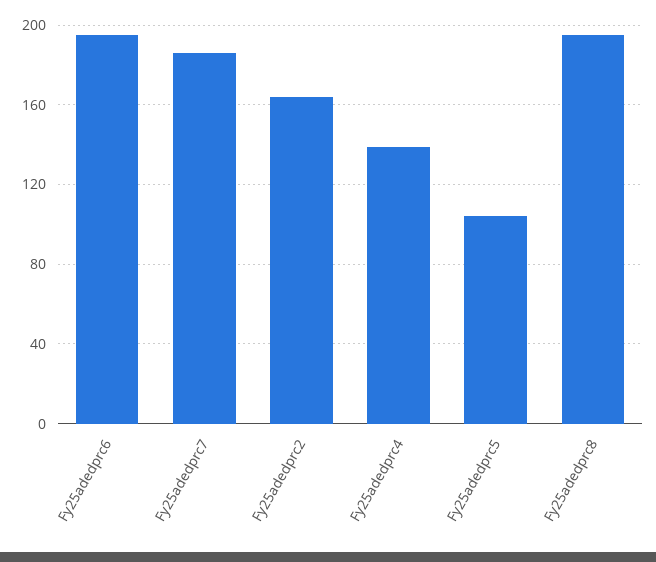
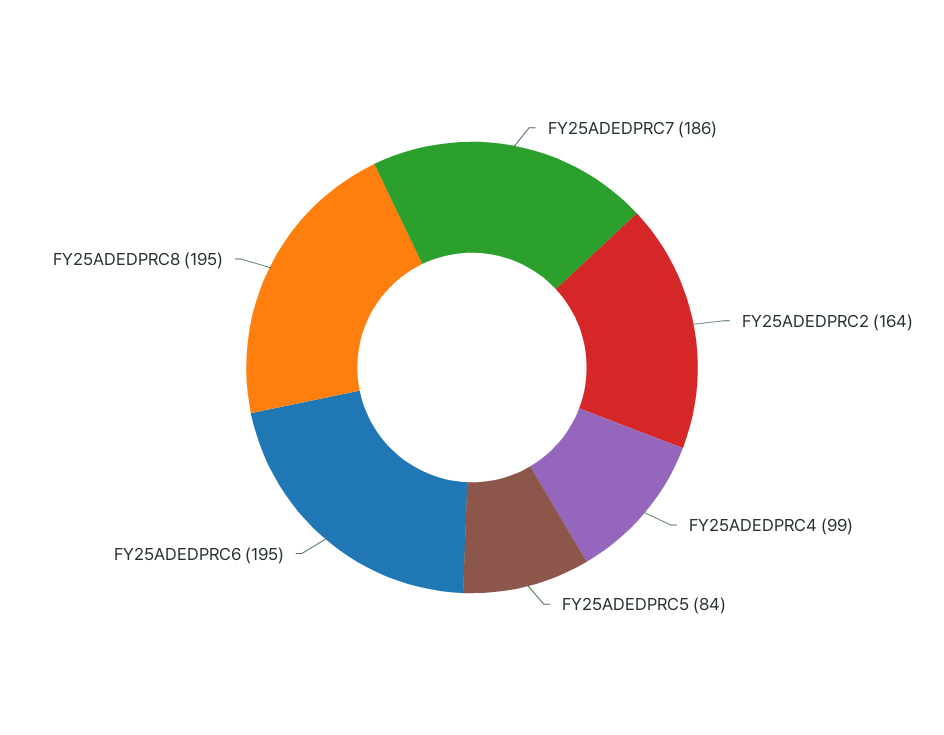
  {
    "Fy25adedprc6": 195,
    "Fy25adedprc7": 186,
    "Fy25adedprc2": 164,
-   "Fy25adedprc4": 140,
+   "Fy25adedprc4": 99,
-   "Fy25adedprc5": 105,
+   "Fy25adedprc5": 84,
    "Fy25adedprc8": 195
  }

